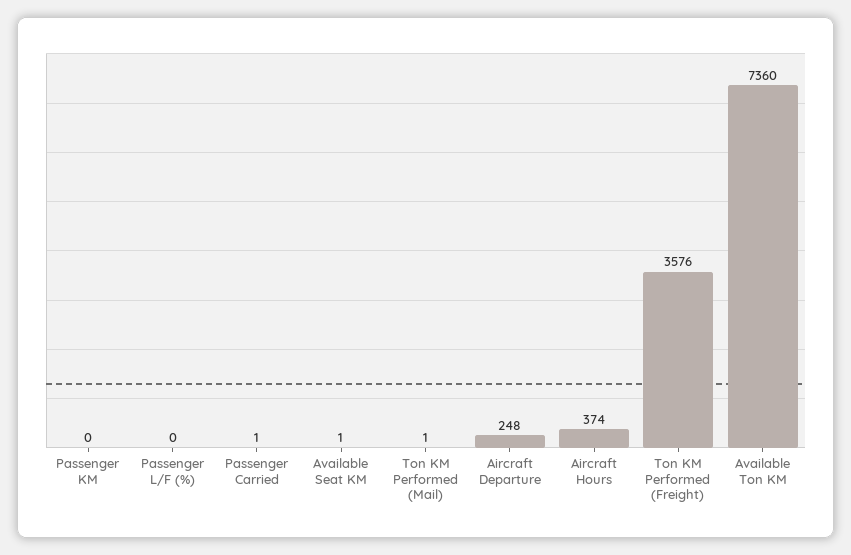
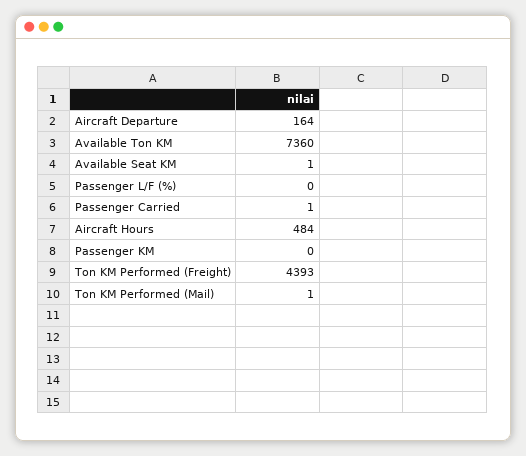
  {
    "Passenger KM": 0,
    "Passenger L/F (%)": 0,
    "Passenger Carried": 1,
    "Available Seat KM": 1,
    "Ton KM Performed (Mail)": 1,
-   "Aircraft Departure": 248,
+   "Aircraft Departure": 164,
-   "Aircraft Hours": 374,
+   "Aircraft Hours": 484,
-   "Ton KM Performed (Freight)": 3576,
+   "Ton KM Performed (Freight)": 4393,
    "Available Ton KM": 7360
  }

